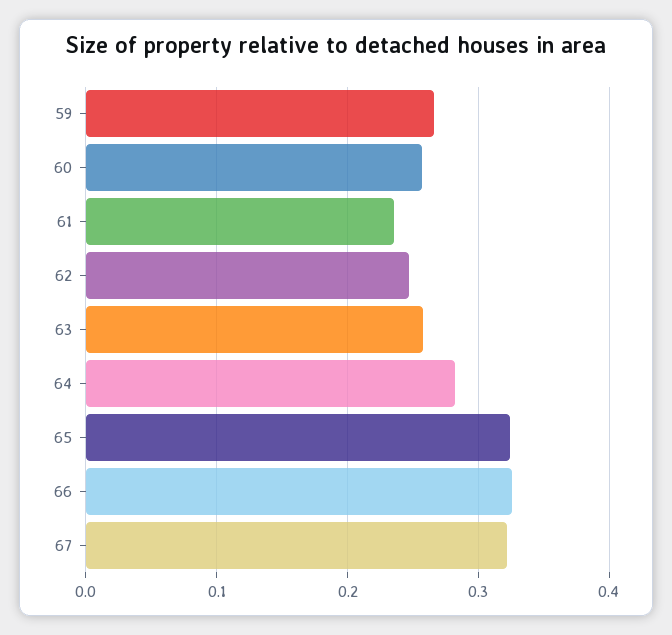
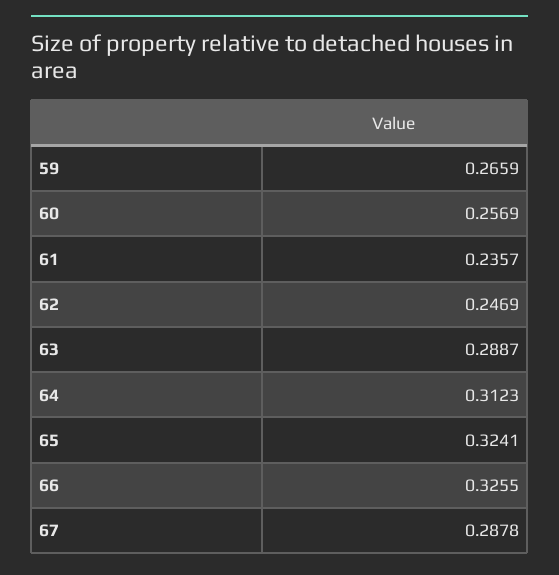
  {
    "59": 0.2659,
    "60": 0.2569,
    "61": 0.2357,
    "62": 0.2469,
-   "63": 0.26,
+   "63": 0.2887,
-   "64": 0.28,
+   "64": 0.3123,
    "65": 0.3241,
    "66": 0.3255,
-   "67": 0.32
+   "67": 0.2878
  }

